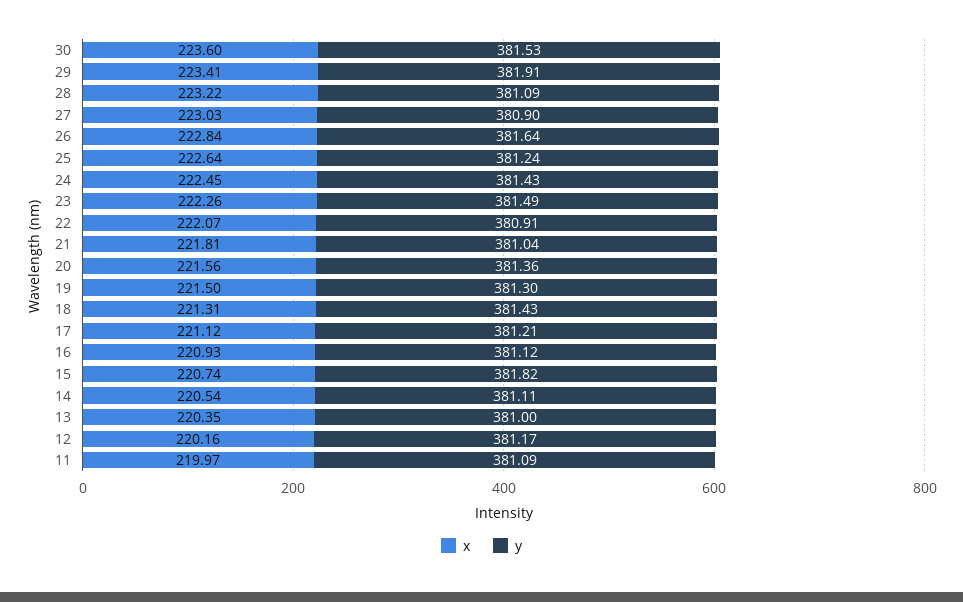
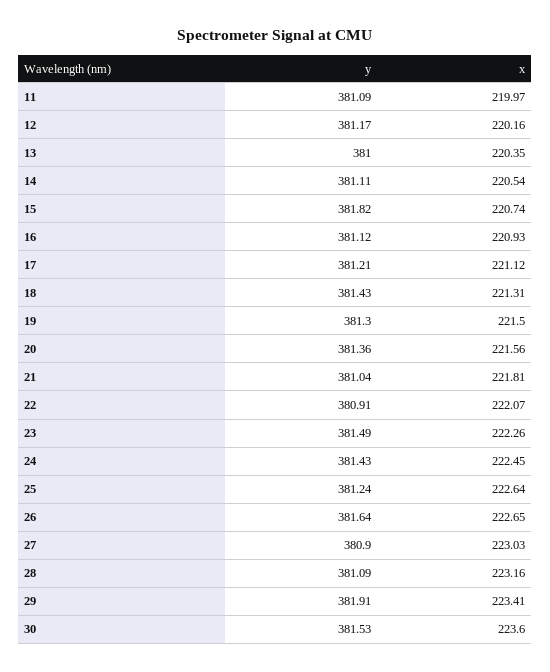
  {
    "x": {
      "30": 223.6,
      "29": 223.41,
-     "28": 223.22,
+     "28": 223.16,
      "27": 223.03,
-     "26": 222.84,
+     "26": 222.65,
      "25": 222.64,
      "24": 222.45,
      "23": 222.26,
      "22": 222.07,
      "21": 221.81,
      "20": 221.56,
      "19": 221.5,
      "18": 221.31,
      "17": 221.12,
      "16": 220.93,
      "15": 220.74,
      "14": 220.54,
      "13": 220.35,
      "12": 220.16,
      "11": 219.97
    },
    "y": {
      "30": 381.53,
      "29": 381.91,
      "28": 381.09,
      "27": 380.9,
      "26": 381.64,
      "25": 381.24,
      "24": 381.43,
      "23": 381.49,
      "22": 380.91,
      "21": 381.04,
      "20": 381.36,
      "19": 381.3,
      "18": 381.43,
      "17": 381.21,
      "16": 381.12,
      "15": 381.82,
      "14": 381.11,
      "13": 381,
      "12": 381.17,
      "11": 381.09
    }
  }

